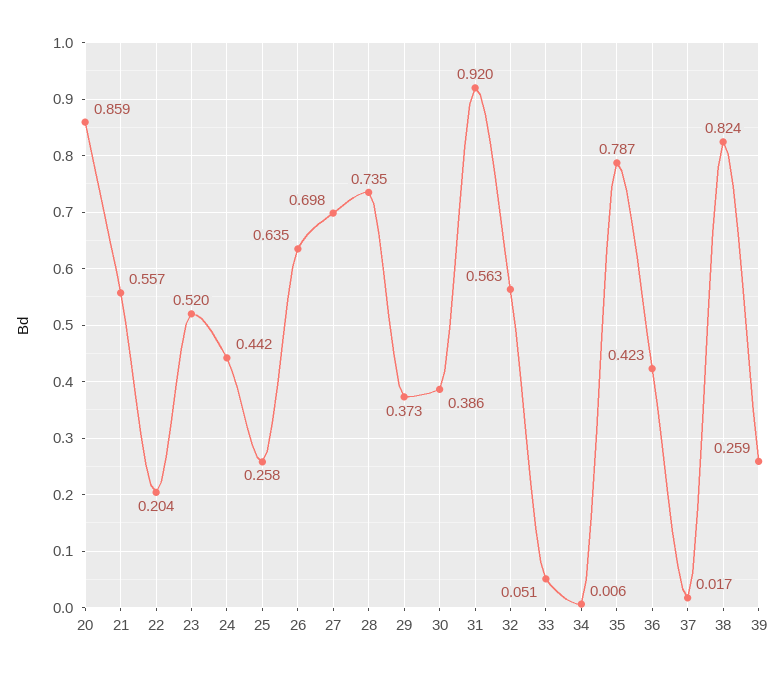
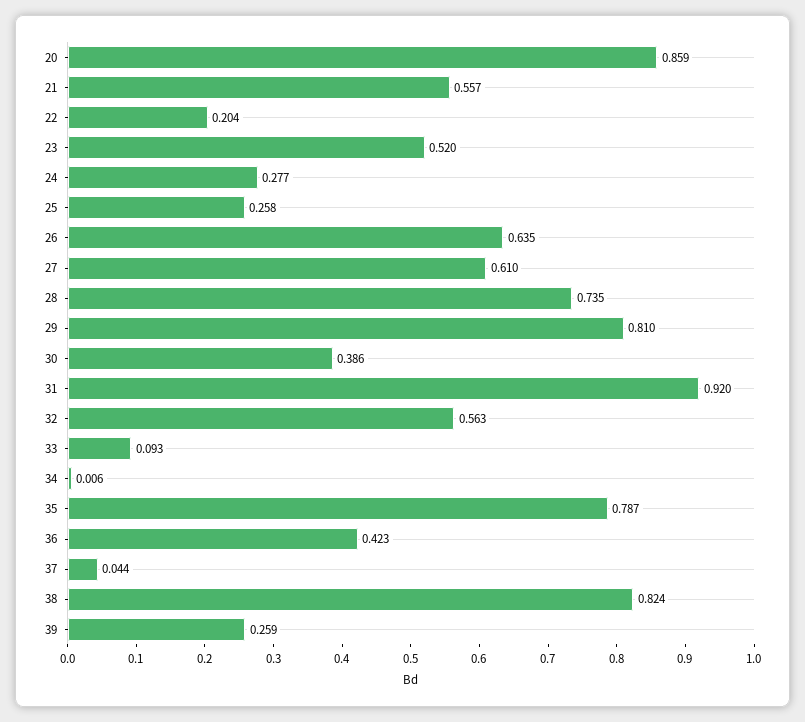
  {
    "20": 0.859,
    "21": 0.557,
    "22": 0.204,
    "23": 0.52,
-   "24": 0.442,
+   "24": 0.277,
    "25": 0.258,
    "26": 0.635,
-   "27": 0.698,
+   "27": 0.61,
    "28": 0.735,
-   "29": 0.373,
+   "29": 0.81,
    "30": 0.386,
    "31": 0.92,
    "32": 0.563,
-   "33": 0.051,
+   "33": 0.093,
    "34": 0.006,
    "35": 0.787,
    "36": 0.423,
-   "37": 0.017,
+   "37": 0.044,
    "38": 0.824,
    "39": 0.259
  }

